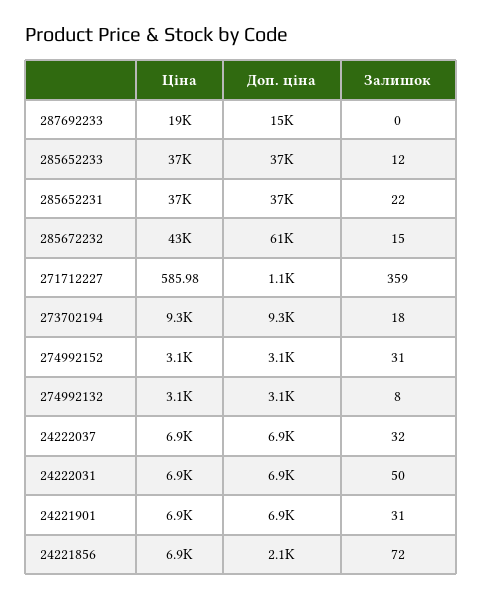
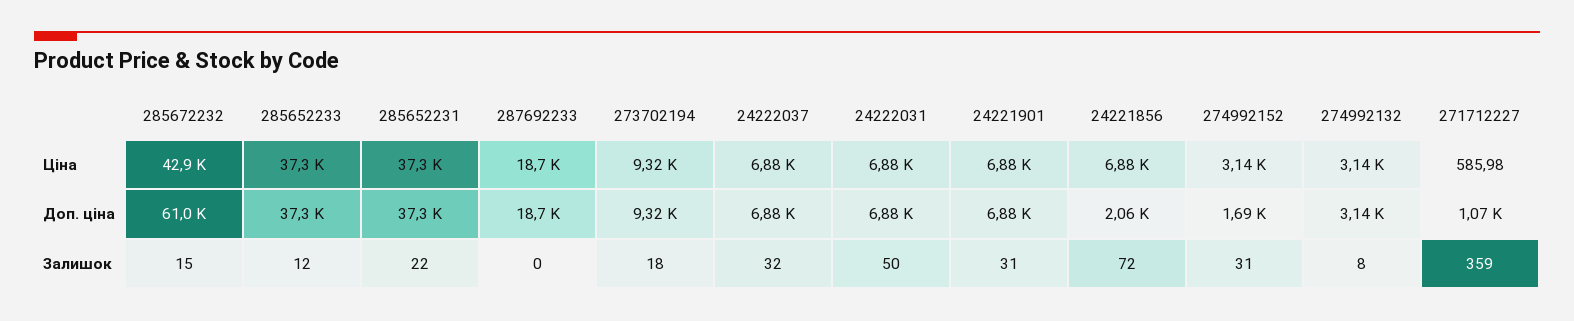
  {
    "Ціна": {
      "287692233": 18700,
      "285652233": 37300,
      "285652231": 37300,
      "285672232": 42900,
      "271712227": 585.98,
      "273702194": 9320,
      "274992152": 3140,
      "274992132": 3140,
      "24222037": 6880,
      "24222031": 6880,
      "24221901": 6880,
      "24221856": 6880
    },
    "Доп. ціна": {
-     "287692233": 15000,
+     "287692233": 18700,
      "285652233": 37300,
      "285652231": 37300,
      "285672232": 61000,
      "271712227": 1070,
      "273702194": 9320,
-     "274992152": 3100,
+     "274992152": 1690,
      "274992132": 3140,
      "24222037": 6880,
      "24222031": 6880,
      "24221901": 6880,
      "24221856": 2060
    },
    "Залишок": {
      "287692233": 0,
      "285652233": 12,
      "285652231": 22,
      "285672232": 15,
      "271712227": 359,
      "273702194": 18,
      "274992152": 31,
      "274992132": 8,
      "24222037": 32,
      "24222031": 50,
      "24221901": 31,
      "24221856": 72
    }
  }

